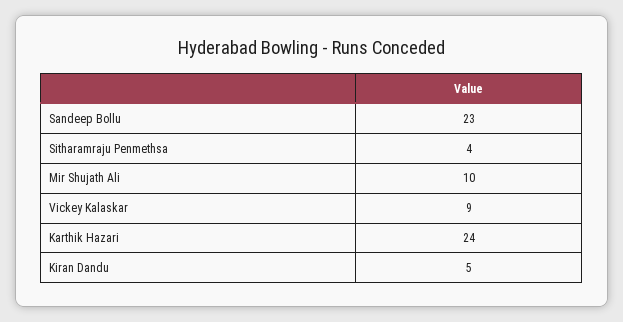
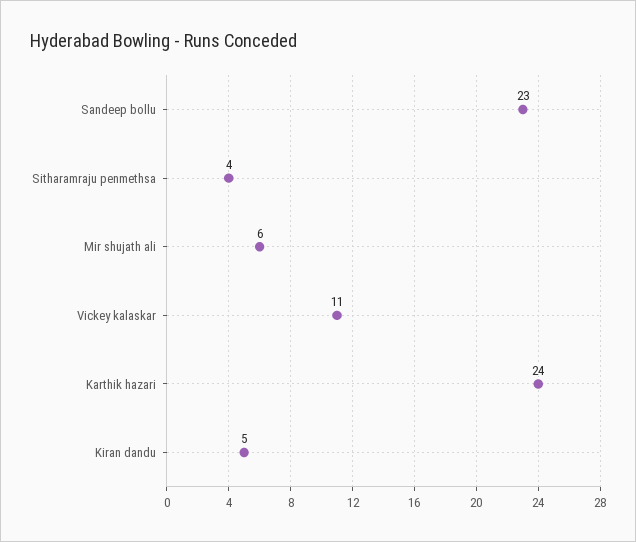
  {
    "Sandeep Bollu": 23,
    "Sitharamraju Penmethsa": 4,
-   "Mir Shujath Ali": 10,
+   "Mir Shujath Ali": 6,
-   "Vickey Kalaskar": 9,
+   "Vickey Kalaskar": 11,
    "Karthik Hazari": 24,
    "Kiran Dandu": 5
  }

